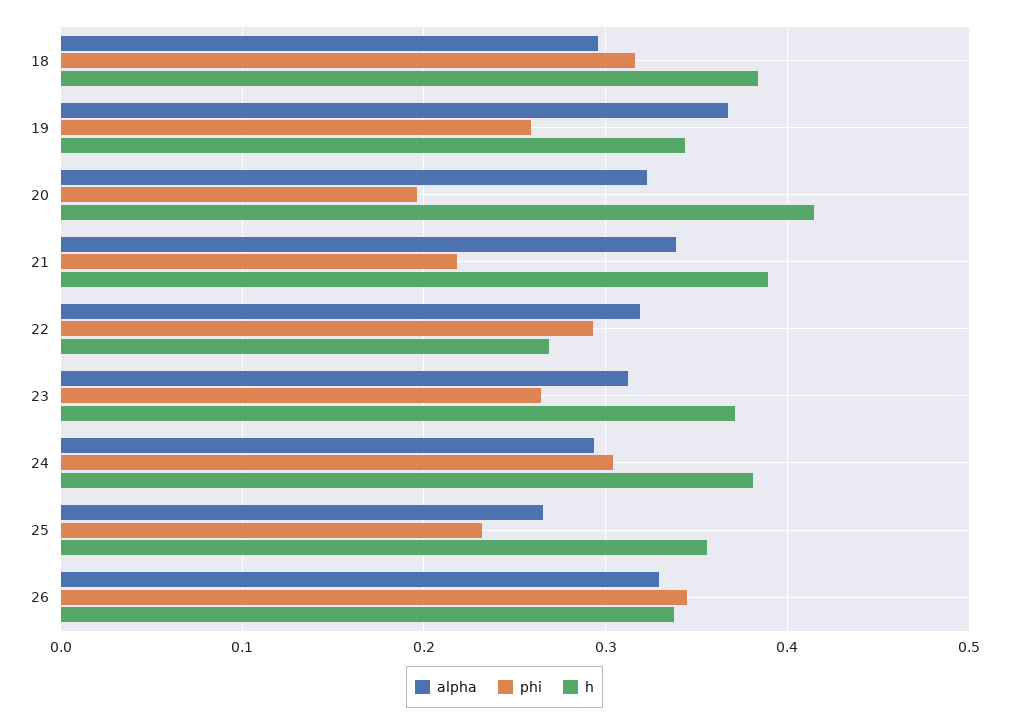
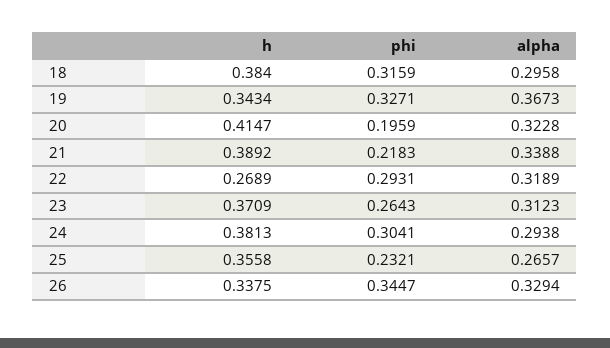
  {
    "alpha": {
      "18": 0.2958,
      "19": 0.3673,
      "20": 0.3228,
      "21": 0.3388,
      "22": 0.3189,
      "23": 0.3123,
      "24": 0.2938,
      "25": 0.2657,
      "26": 0.3294
    },
    "phi": {
      "18": 0.3159,
-     "19": 0.26,
+     "19": 0.3271,
      "20": 0.1959,
      "21": 0.2183,
      "22": 0.2931,
      "23": 0.2643,
      "24": 0.3041,
      "25": 0.2321,
      "26": 0.3447
    },
    "h": {
      "18": 0.384,
      "19": 0.3434,
      "20": 0.4147,
      "21": 0.3892,
      "22": 0.2689,
      "23": 0.3709,
      "24": 0.3813,
      "25": 0.3558,
      "26": 0.3375
    }
  }

